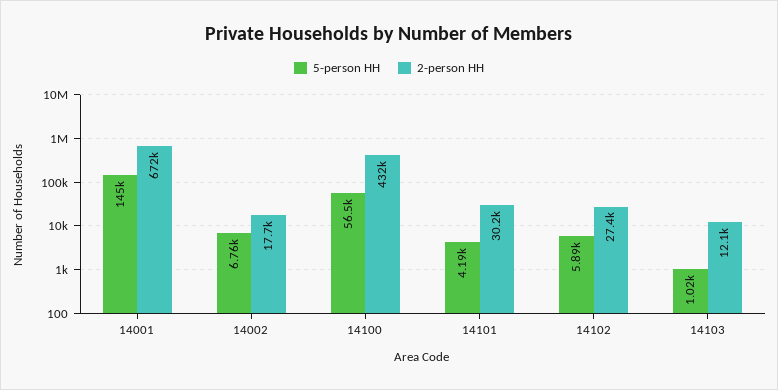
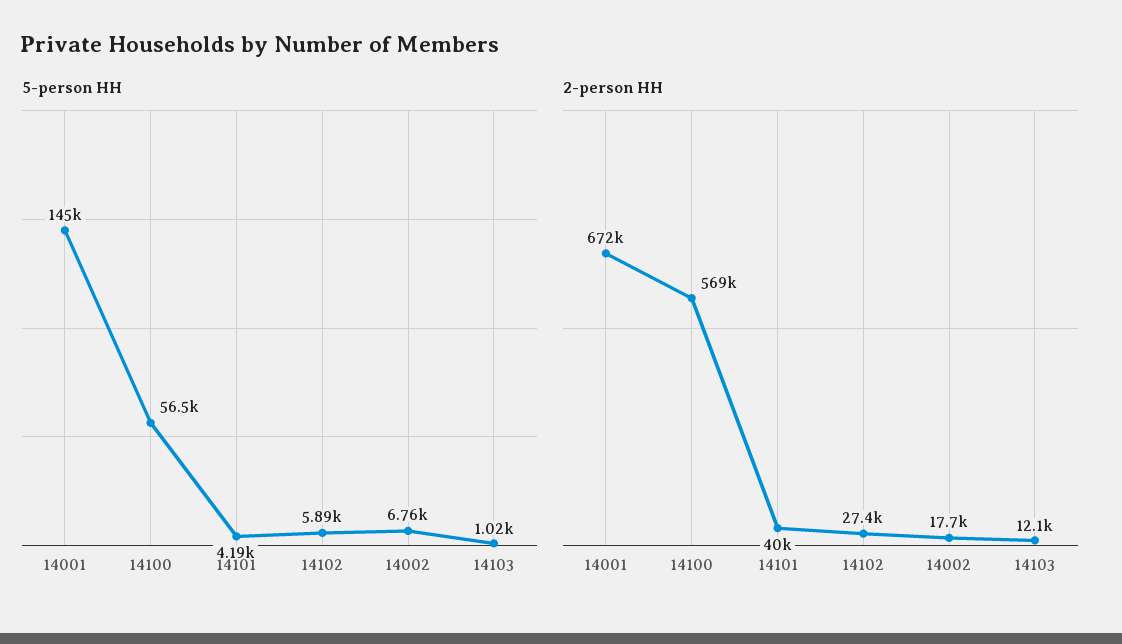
  {
    "5-person HH": {
      "14001": 145000,
      "14002": 6760,
      "14100": 56500,
      "14101": 4190,
      "14102": 5890,
      "14103": 1020
    },
    "2-person HH": {
      "14001": 672000,
      "14002": 17700,
-     "14100": 432000,
+     "14100": 569000,
-     "14101": 30200,
+     "14101": 40000,
      "14102": 27400,
      "14103": 12100
    }
  }

